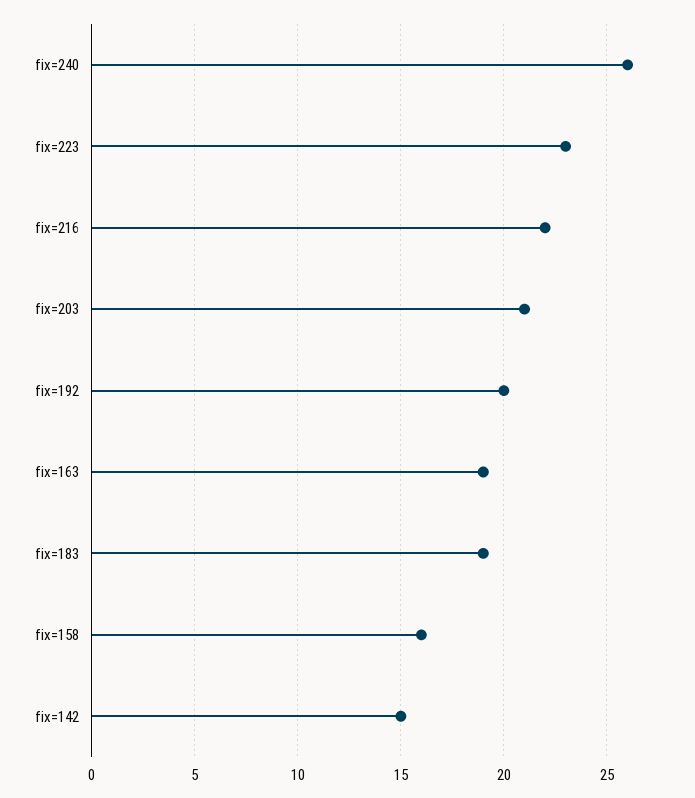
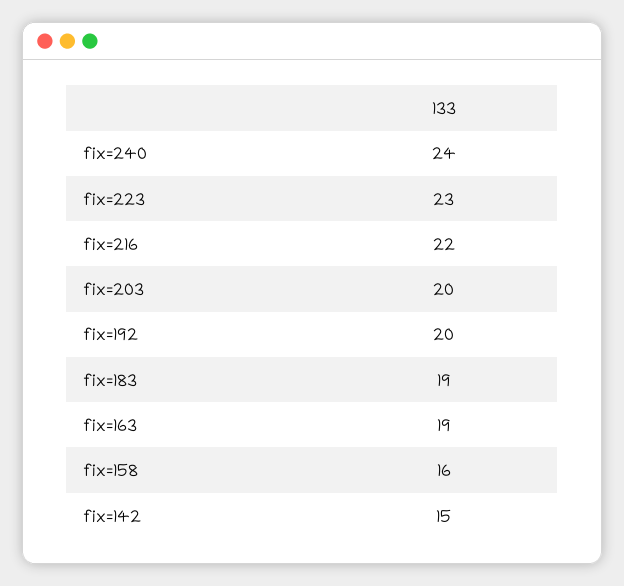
  {
-   "fix=240": 26,
+   "fix=240": 24,
    "fix=223": 23,
    "fix=216": 22,
-   "fix=203": 21,
+   "fix=203": 20,
    "fix=192": 20,
    "fix=163": 19,
    "fix=183": 19,
    "fix=158": 16,
    "fix=142": 15
  }

